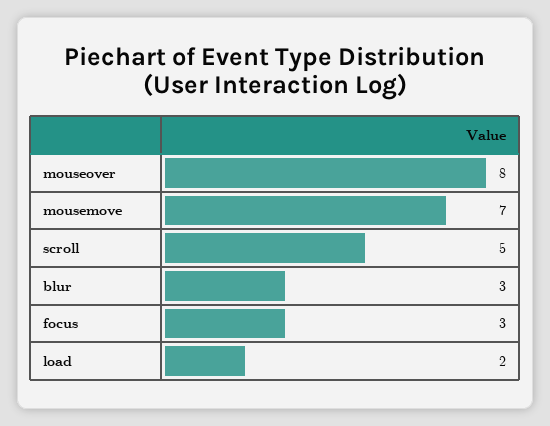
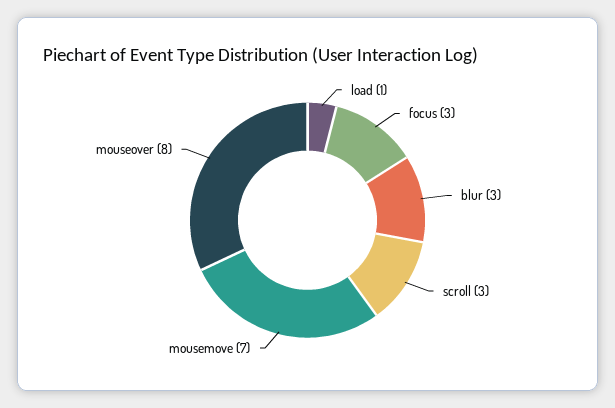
  {
    "mouseover": 8,
    "mousemove": 7,
-   "scroll": 5,
+   "scroll": 3,
    "blur": 3,
    "focus": 3,
-   "load": 2
+   "load": 1
  }

